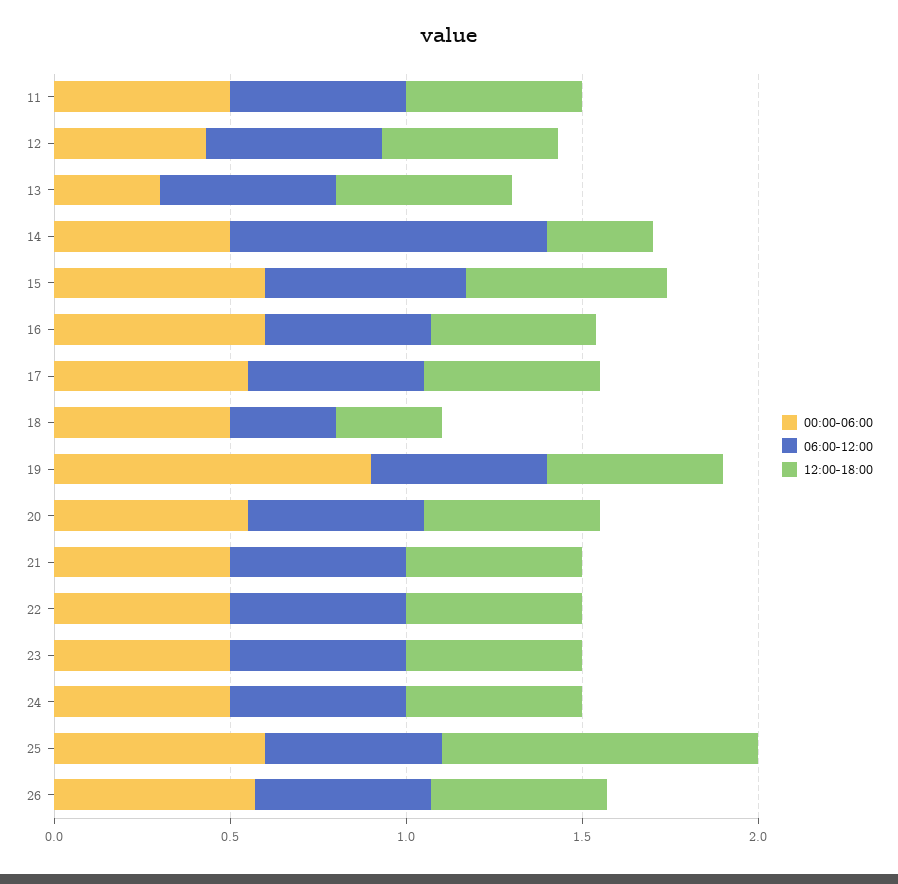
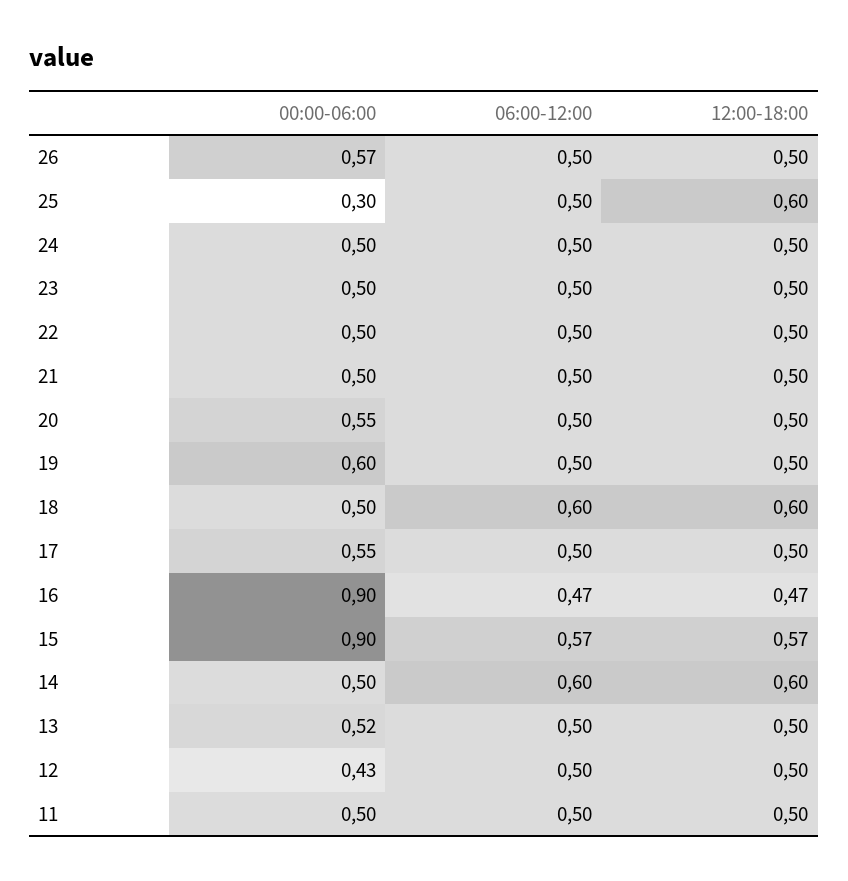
  {
    "00:00-06:00": {
      "11": 0.5,
      "12": 0.43,
-     "13": 0.3,
+     "13": 0.52,
      "14": 0.5,
-     "15": 0.6,
+     "15": 0.9,
-     "16": 0.6,
+     "16": 0.9,
      "17": 0.55,
      "18": 0.5,
-     "19": 0.9,
+     "19": 0.6,
      "20": 0.55,
      "21": 0.5,
      "22": 0.5,
      "23": 0.5,
      "24": 0.5,
-     "25": 0.6,
+     "25": 0.3,
      "26": 0.57
    },
    "06:00-12:00": {
      "11": 0.5,
      "12": 0.5,
      "13": 0.5,
-     "14": 0.9,
+     "14": 0.6,
      "15": 0.57,
      "16": 0.47,
      "17": 0.5,
-     "18": 0.3,
+     "18": 0.6,
      "19": 0.5,
      "20": 0.5,
      "21": 0.5,
      "22": 0.5,
      "23": 0.5,
      "24": 0.5,
      "25": 0.5,
      "26": 0.5
    },
    "12:00-18:00": {
      "11": 0.5,
      "12": 0.5,
      "13": 0.5,
-     "14": 0.3,
+     "14": 0.6,
      "15": 0.57,
      "16": 0.47,
      "17": 0.5,
-     "18": 0.3,
+     "18": 0.6,
      "19": 0.5,
      "20": 0.5,
      "21": 0.5,
      "22": 0.5,
      "23": 0.5,
      "24": 0.5,
-     "25": 0.9,
+     "25": 0.6,
      "26": 0.5
    }
  }

